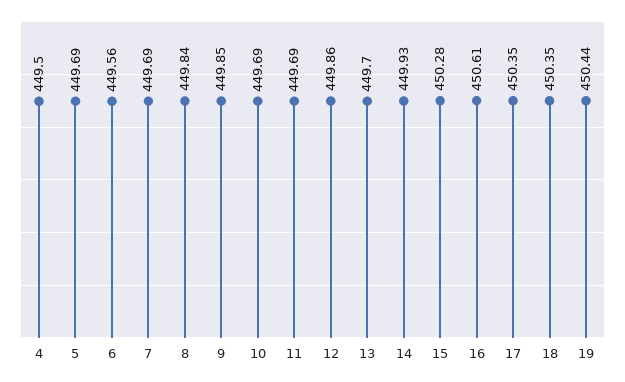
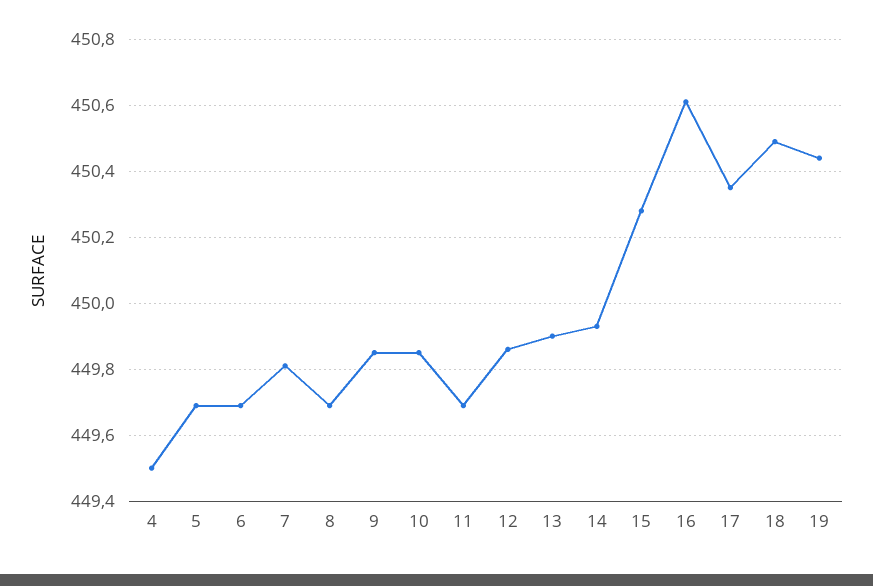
  {
    "4": 449.5,
    "5": 449.69,
-   "6": 449.56,
+   "6": 449.7,
-   "7": 449.69,
+   "7": 449.8,
-   "8": 449.84,
+   "8": 449.7,
    "9": 449.85,
-   "10": 449.69,
+   "10": 449.85,
    "11": 449.69,
    "12": 449.86,
-   "13": 449.7,
+   "13": 449.9,
    "14": 449.93,
    "15": 450.28,
    "16": 450.61,
    "17": 450.35,
-   "18": 450.35,
+   "18": 450.5,
    "19": 450.44
  }

